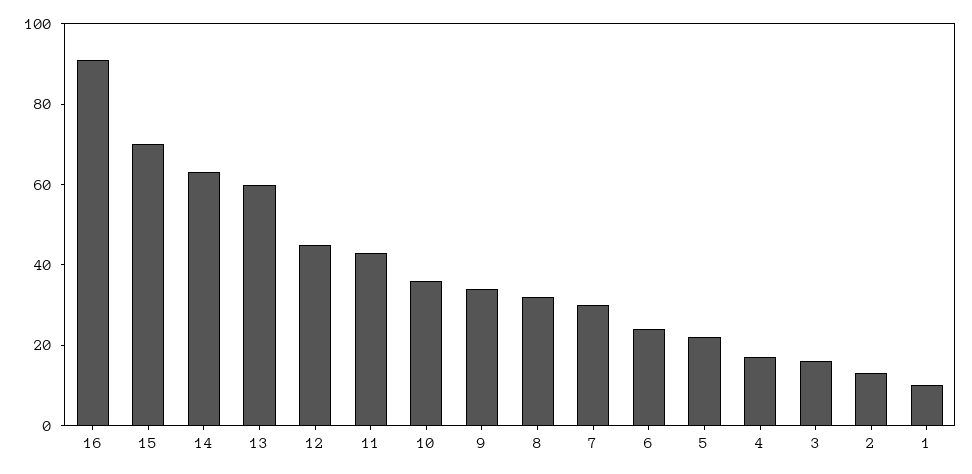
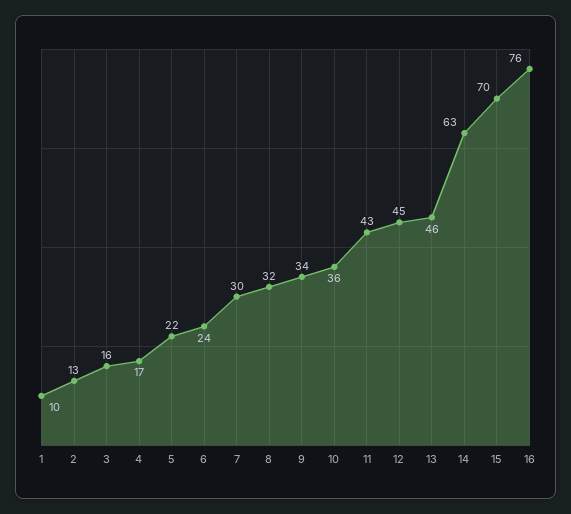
  {
-   "16": 90,
+   "16": 76,
    "15": 70,
    "14": 63,
-   "13": 60,
+   "13": 46,
    "12": 45,
    "11": 43,
    "10": 36,
    "9": 34,
    "8": 32,
    "7": 30,
    "6": 24,
    "5": 22,
    "4": 17,
    "3": 16,
    "2": 13,
    "1": 10
  }

